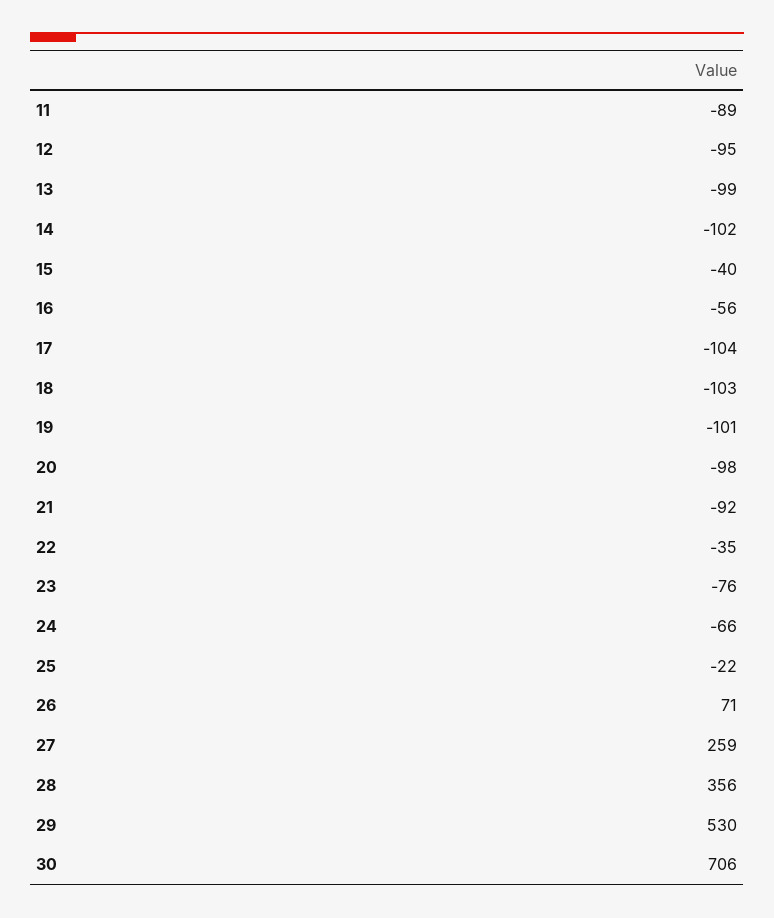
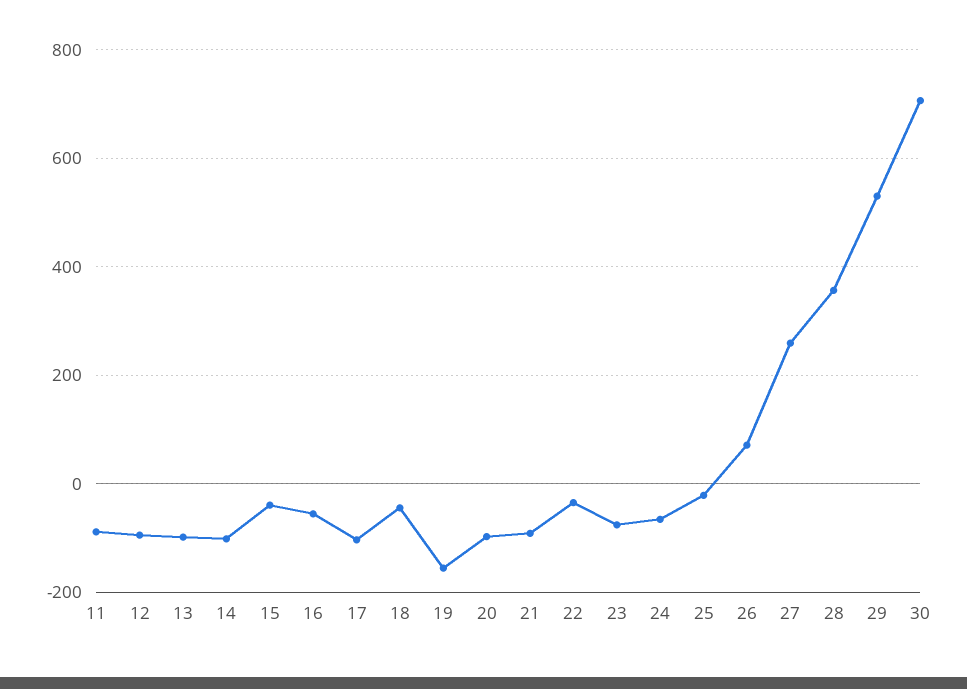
  {
    "11": -89,
    "12": -95,
    "13": -99,
    "14": -102,
    "15": -40,
    "16": -56,
    "17": -104,
-   "18": -103,
+   "18": -40,
-   "19": -101,
+   "19": -160,
    "20": -98,
    "21": -92,
    "22": -35,
    "23": -76,
    "24": -66,
    "25": -22,
    "26": 71,
    "27": 259,
    "28": 356,
    "29": 530,
    "30": 706
  }

